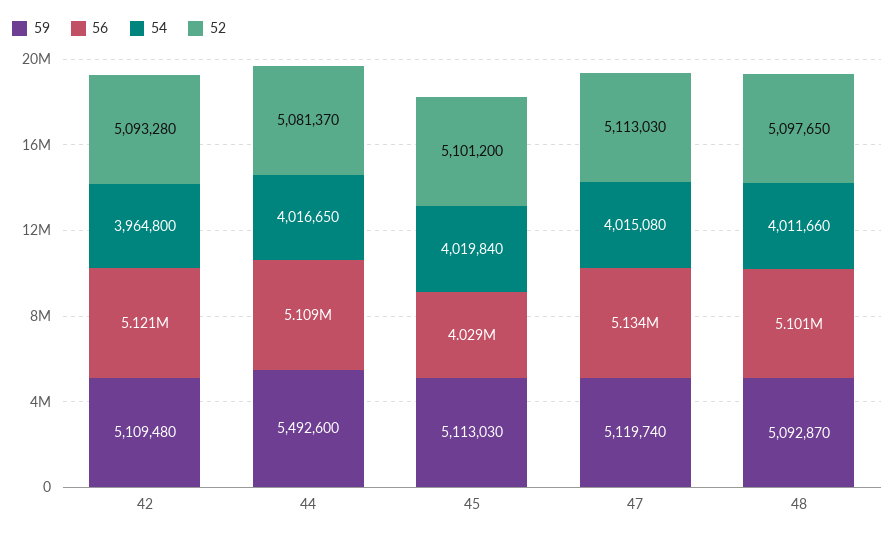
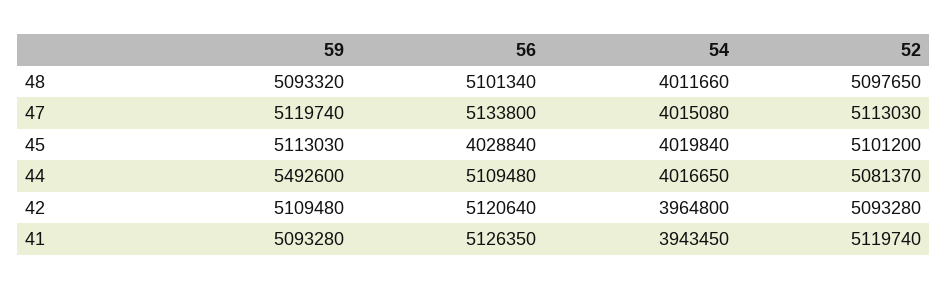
  {
    "59": {
      "42": 5109480,
      "44": 5492600,
      "45": 5113030,
      "47": 5119740,
-     "48": 5092870
+     "48": 5093320,
+     "41": 5093280
    },
    "56": {
      "42": 5120640,
      "44": 5109480,
      "45": 4028840,
      "47": 5133800,
-     "48": 5101340
+     "48": 5101340,
+     "41": 5126350
    },
    "54": {
      "42": 3964800,
      "44": 4016650,
      "45": 4019840,
      "47": 4015080,
-     "48": 4011660
+     "48": 4011660,
+     "41": 3943450
    },
    "52": {
      "42": 5093280,
      "44": 5081370,
      "45": 5101200,
      "47": 5113030,
-     "48": 5097650
+     "48": 5097650,
+     "41": 5119740
    }
  }

